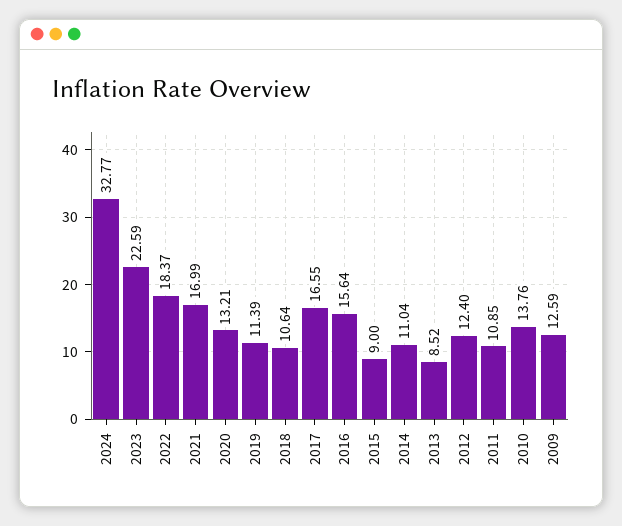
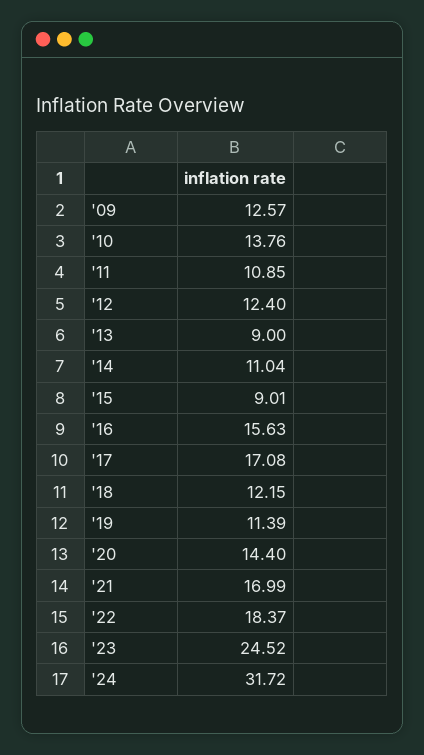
  {
-   "2024": 32.77,
+   "2024": 31.72,
-   "2023": 22.59,
+   "2023": 24.52,
    "2022": 18.37,
    "2021": 16.99,
-   "2020": 13.21,
+   "2020": 14.4,
    "2019": 11.39,
-   "2018": 10.64,
+   "2018": 12.15,
-   "2017": 16.55,
+   "2017": 17.08,
-   "2016": 15.64,
+   "2016": 15.63,
-   "2015": 9,
+   "2015": 9.01,
    "2014": 11.04,
-   "2013": 8.52,
+   "2013": 9,
    "2012": 12.4,
    "2011": 10.85,
    "2010": 13.76,
-   "2009": 12.59
+   "2009": 12.57
  }

